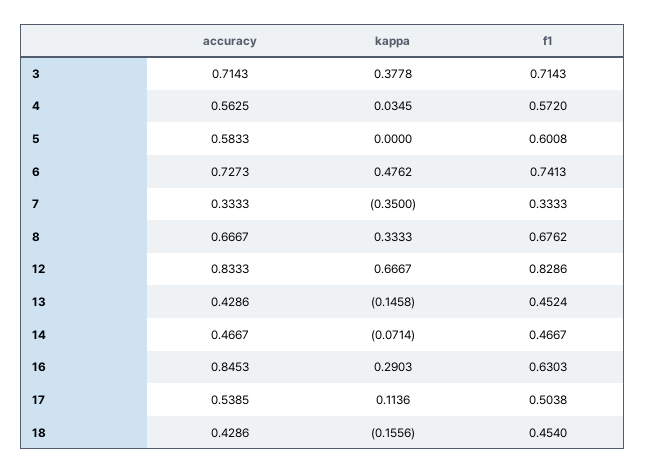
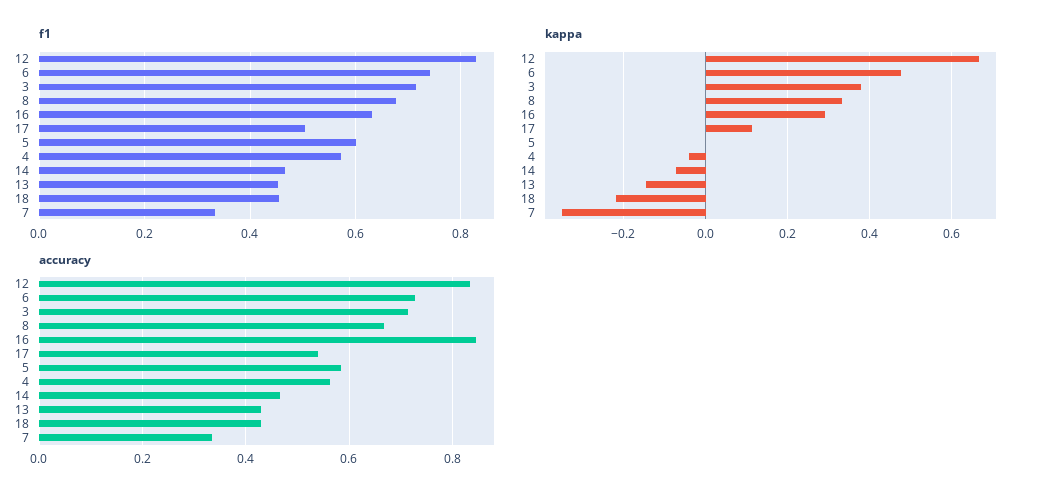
  {
    "accuracy": {
      "3": 0.7143,
      "4": 0.5625,
      "5": 0.5833,
      "6": 0.7273,
      "7": 0.3333,
      "8": 0.6667,
      "12": 0.8333,
      "13": 0.4286,
      "14": 0.4667,
      "16": 0.8453,
      "17": 0.5385,
      "18": 0.4286
    },
    "kappa": {
      "3": 0.3778,
-     "4": 0.0345,
+     "4": -0.04,
      "5": 0,
      "6": 0.4762,
      "7": -0.35,
      "8": 0.3333,
      "12": 0.6667,
      "13": -0.1458,
      "14": -0.0714,
      "16": 0.2903,
      "17": 0.1136,
-     "18": -0.1556
+     "18": -0.22
    },
    "f1": {
      "3": 0.7143,
      "4": 0.572,
      "5": 0.6008,
      "6": 0.7413,
      "7": 0.3333,
      "8": 0.6762,
      "12": 0.8286,
      "13": 0.4524,
      "14": 0.4667,
      "16": 0.6303,
      "17": 0.5038,
      "18": 0.454
    }
  }

